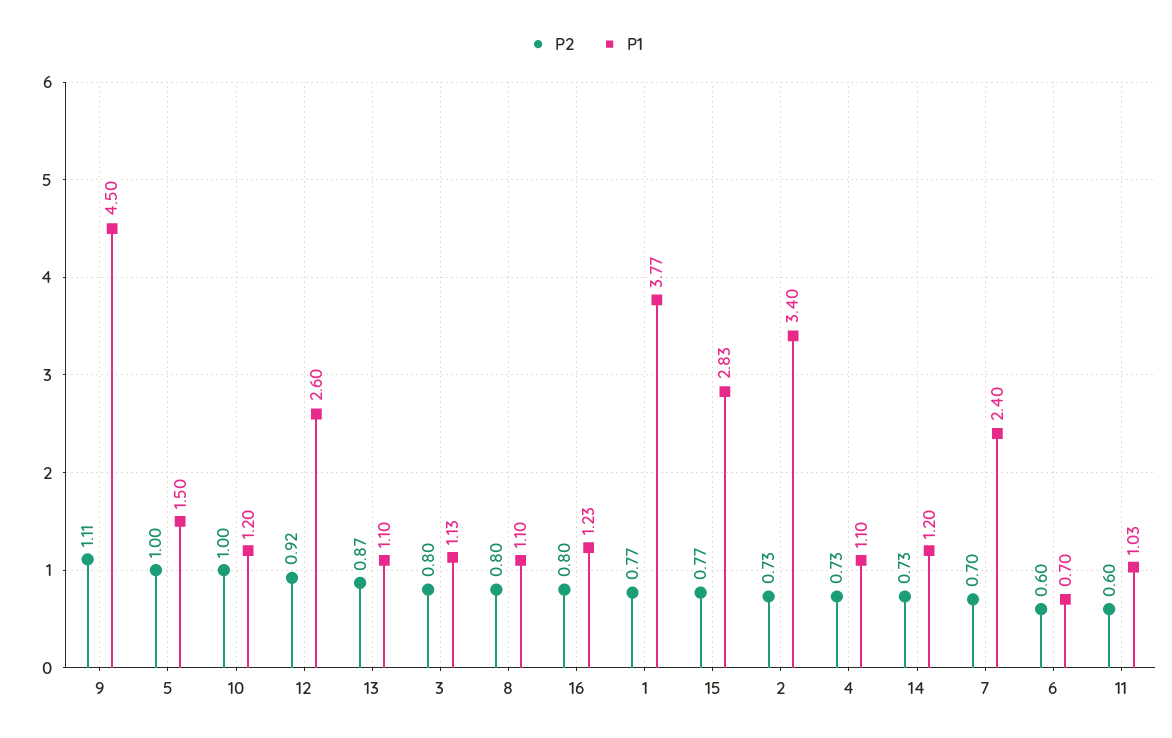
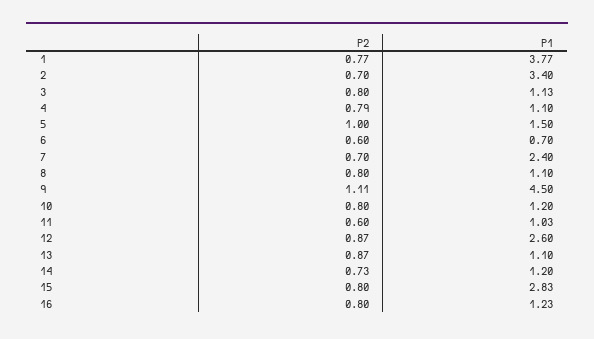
  {
    "P2": {
      "9": 1.11,
      "5": 1,
-     "10": 1,
+     "10": 0.8,
-     "12": 0.92,
+     "12": 0.87,
      "13": 0.87,
      "3": 0.8,
      "8": 0.8,
      "16": 0.8,
      "1": 0.77,
-     "15": 0.77,
+     "15": 0.8,
-     "2": 0.73,
+     "2": 0.7,
-     "4": 0.73,
+     "4": 0.79,
      "14": 0.73,
      "7": 0.7,
      "6": 0.6,
      "11": 0.6
    },
    "P1": {
      "9": 4.5,
      "5": 1.5,
      "10": 1.2,
      "12": 2.6,
      "13": 1.1,
      "3": 1.13,
      "8": 1.1,
      "16": 1.23,
      "1": 3.77,
      "15": 2.83,
      "2": 3.4,
      "4": 1.1,
      "14": 1.2,
      "7": 2.4,
      "6": 0.7,
      "11": 1.03
    }
  }

